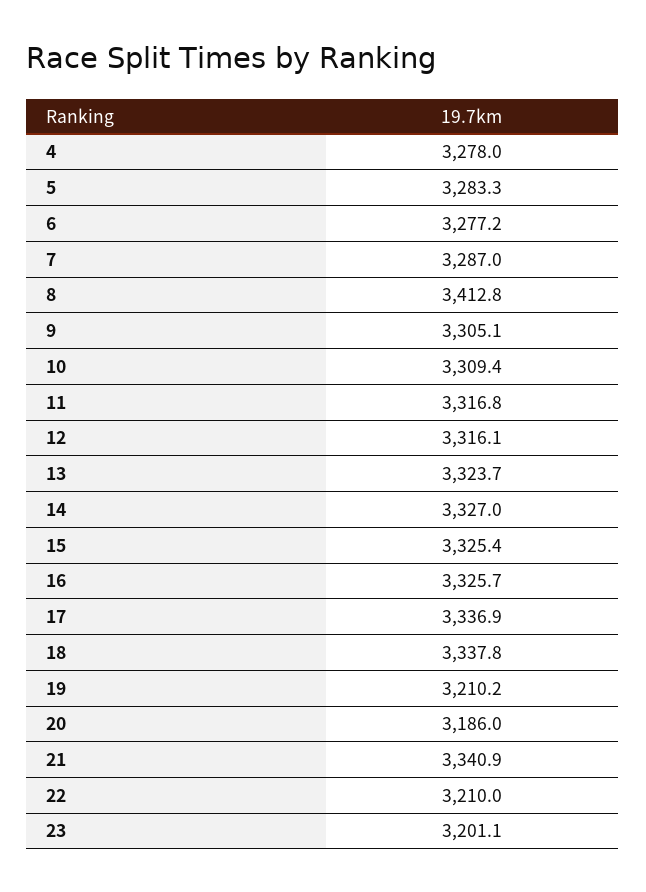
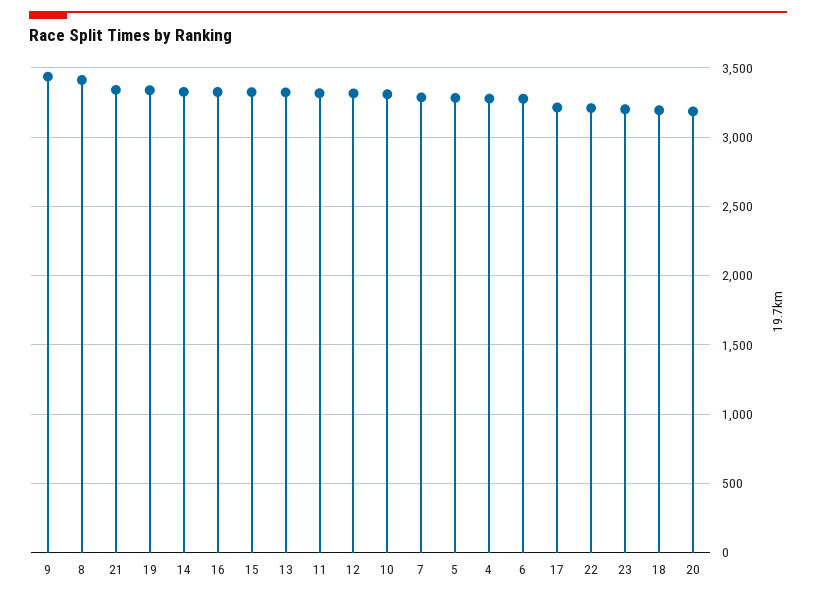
  {
    "4": 3278,
    "5": 3283.3,
    "6": 3277.2,
    "7": 3287,
    "8": 3412.8,
-   "9": 3305.1,
+   "9": 3450,
    "10": 3309.4,
    "11": 3316.8,
    "12": 3316.1,
    "13": 3323.7,
    "14": 3327,
    "15": 3325.4,
    "16": 3325.7,
-   "17": 3336.9,
+   "17": 3200,
-   "18": 3337.8,
+   "18": 3200,
-   "19": 3210.2,
+   "19": 3350,
    "20": 3186,
    "21": 3340.9,
    "22": 3210,
    "23": 3201.1
  }

